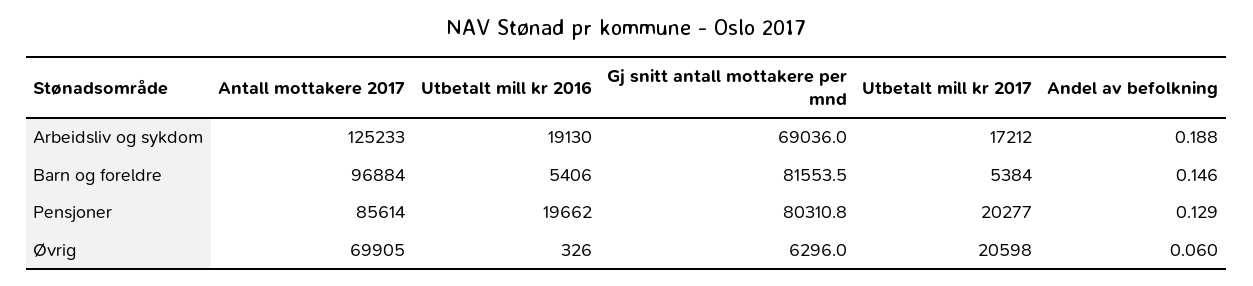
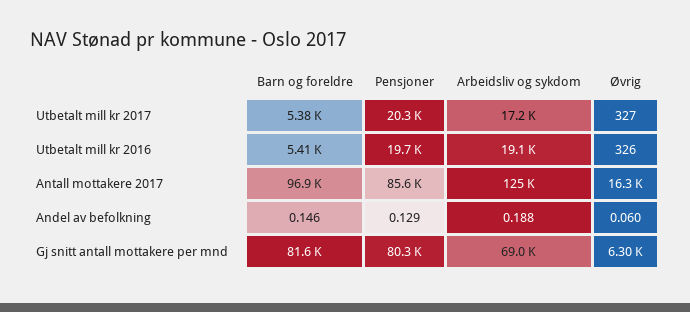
  {
    "Antall mottakere 2017": {
      "Arbeidsliv og sykdom": 125233,
      "Barn og foreldre": 96884,
      "Pensjoner": 85614,
-     "Øvrig": 69905
+     "Øvrig": 16300
    },
    "Utbetalt mill kr 2016": {
      "Arbeidsliv og sykdom": 19130,
      "Barn og foreldre": 5406,
      "Pensjoner": 19662,
      "Øvrig": 326
    },
    "Gj snitt antall mottakere per mnd": {
      "Arbeidsliv og sykdom": 69036,
      "Barn og foreldre": 81553.5,
      "Pensjoner": 80310.8,
      "Øvrig": 6296
    },
    "Utbetalt mill kr 2017": {
      "Arbeidsliv og sykdom": 17212,
      "Barn og foreldre": 5384,
      "Pensjoner": 20277,
-     "Øvrig": 20598
+     "Øvrig": 327
    },
    "Andel av befolkning": {
      "Arbeidsliv og sykdom": 0.188,
      "Barn og foreldre": 0.146,
      "Pensjoner": 0.129,
      "Øvrig": 0.06
    }
  }

